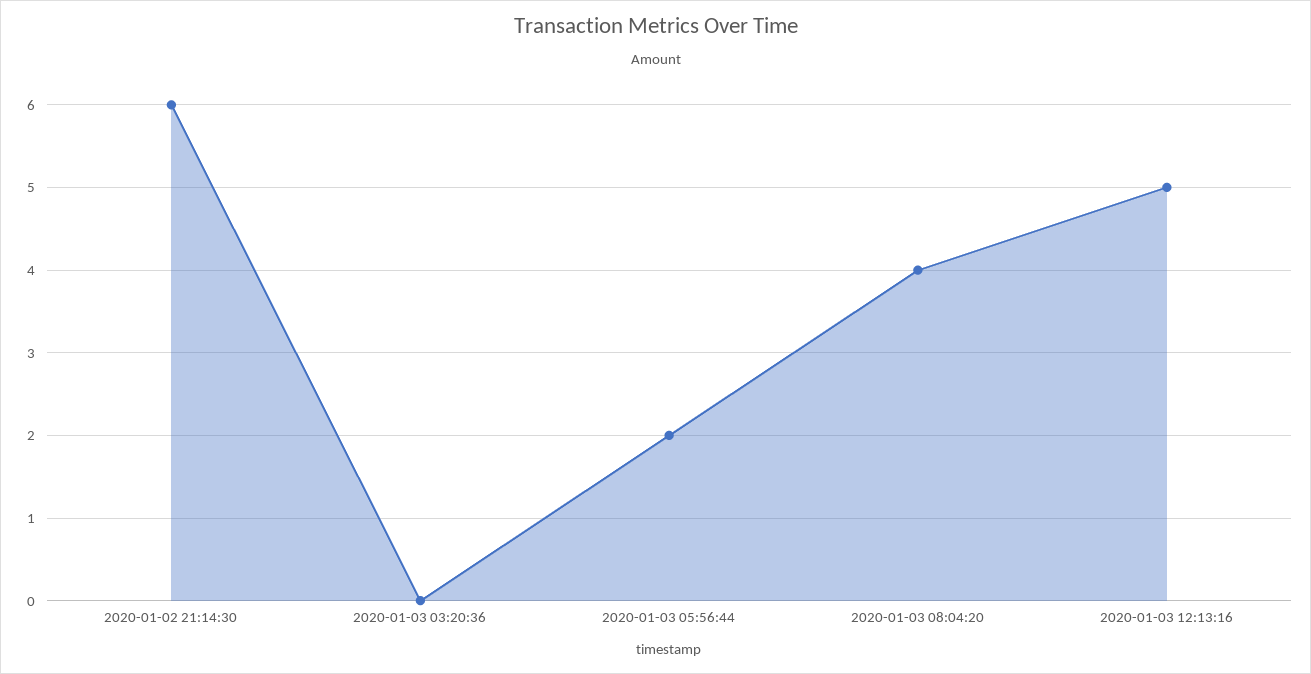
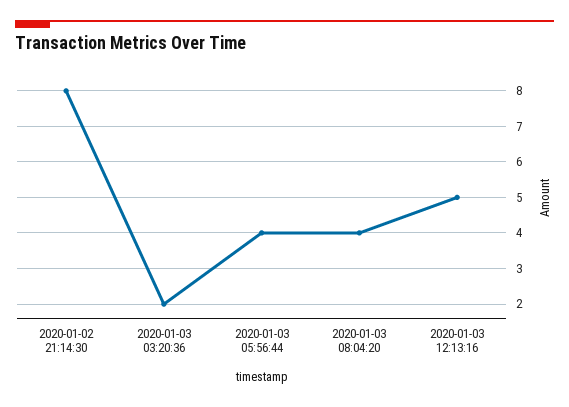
  {
-   "2020-01-02 21:14:30": 6,
+   "2020-01-02 21:14:30": 8,
-   "2020-01-03 03:20:36": 0,
+   "2020-01-03 03:20:36": 2,
-   "2020-01-03 05:56:44": 2,
+   "2020-01-03 05:56:44": 4,
    "2020-01-03 08:04:20": 4,
    "2020-01-03 12:13:16": 5
  }

